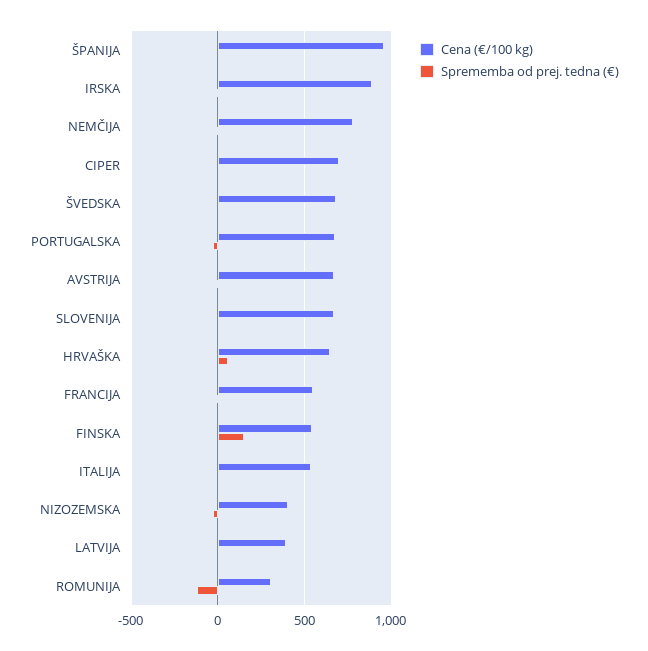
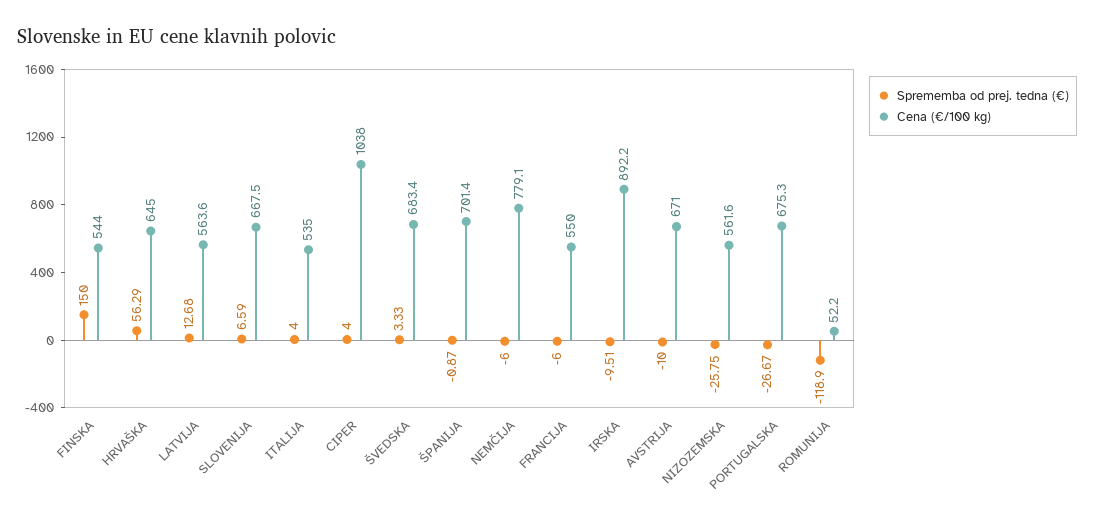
  {
    "Cena (€/100 kg)": {
-     "ŠPANIJA": 950,
+     "ŠPANIJA": 701.4,
      "IRSKA": 892.2,
      "NEMČIJA": 779.1,
-     "CIPER": 700,
+     "CIPER": 1038,
      "ŠVEDSKA": 683.4,
      "PORTUGALSKA": 675.3,
      "AVSTRIJA": 671,
      "SLOVENIJA": 667.5,
      "HRVAŠKA": 645,
      "FRANCIJA": 550,
      "FINSKA": 544,
      "ITALIJA": 535,
-     "NIZOZEMSKA": 400,
+     "NIZOZEMSKA": 561.6,
-     "LATVIJA": 400,
+     "LATVIJA": 563.6,
-     "ROMUNIJA": 300
+     "ROMUNIJA": 52.2
    },
    "Sprememba od prej. tedna (€)": {
      "ŠPANIJA": -0.87,
      "IRSKA": -9.51,
      "NEMČIJA": -6,
      "CIPER": 4,
      "ŠVEDSKA": 3.33,
      "PORTUGALSKA": -26.67,
      "AVSTRIJA": -10,
      "SLOVENIJA": 6.59,
      "HRVAŠKA": 56.29,
      "FRANCIJA": -6,
      "FINSKA": 150,
      "ITALIJA": 4,
      "NIZOZEMSKA": -25.75,
      "LATVIJA": 12.68,
      "ROMUNIJA": -118.9
    }
  }

